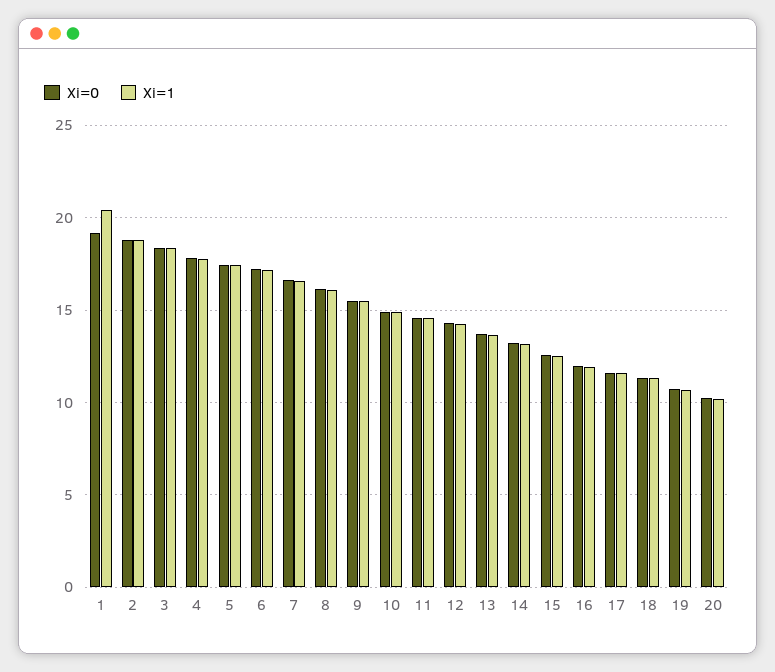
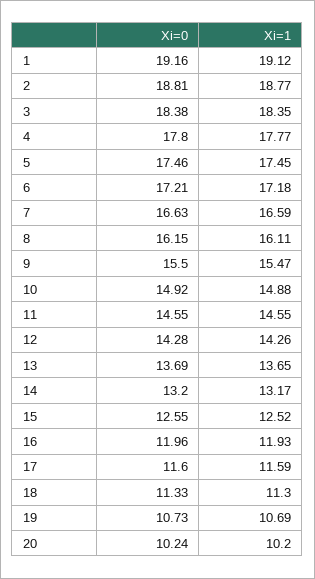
  {
    "Xi=0": {
      "1": 19.16,
      "2": 18.81,
      "3": 18.38,
      "4": 17.8,
      "5": 17.46,
      "6": 17.21,
      "7": 16.63,
      "8": 16.15,
      "9": 15.5,
      "10": 14.92,
      "11": 14.55,
      "12": 14.28,
      "13": 13.69,
      "14": 13.2,
      "15": 12.55,
      "16": 11.96,
      "17": 11.6,
      "18": 11.33,
      "19": 10.73,
      "20": 10.24
    },
    "Xi=1": {
-     "1": 20.5,
+     "1": 19.12,
      "2": 18.77,
      "3": 18.35,
      "4": 17.77,
      "5": 17.45,
      "6": 17.18,
      "7": 16.59,
      "8": 16.11,
      "9": 15.47,
      "10": 14.88,
      "11": 14.55,
      "12": 14.26,
      "13": 13.65,
      "14": 13.17,
      "15": 12.52,
      "16": 11.93,
      "17": 11.59,
      "18": 11.3,
      "19": 10.69,
      "20": 10.2
    }
  }

